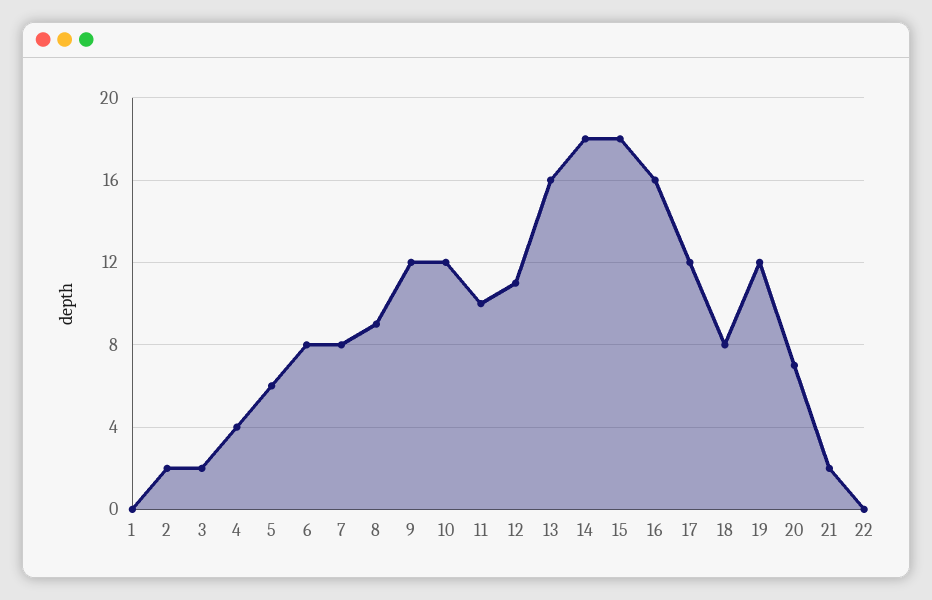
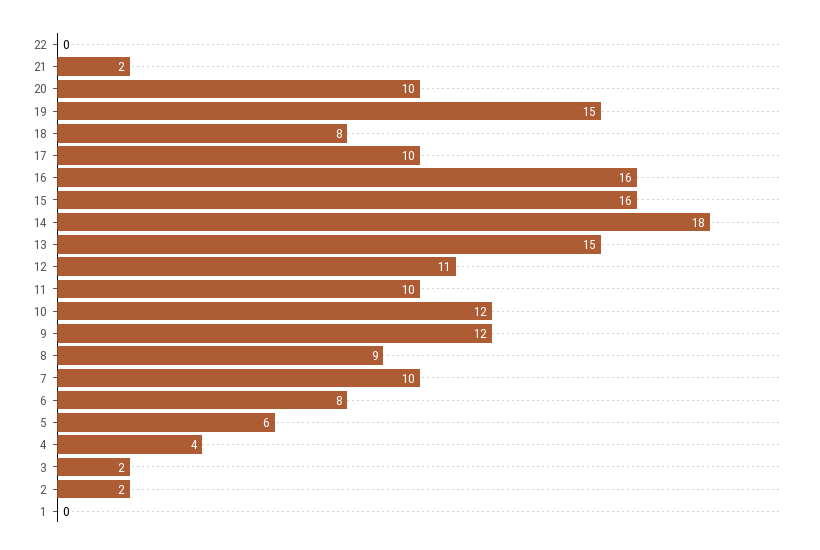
  {
    "1": 0,
    "2": 2,
    "3": 2,
    "4": 4,
    "5": 6,
    "6": 8,
-   "7": 8,
+   "7": 10,
    "8": 9,
    "9": 12,
    "10": 12,
    "11": 10,
    "12": 11,
-   "13": 16,
+   "13": 15,
    "14": 18,
-   "15": 18,
+   "15": 16,
    "16": 16,
-   "17": 12,
+   "17": 10,
    "18": 8,
-   "19": 12,
+   "19": 15,
-   "20": 7,
+   "20": 10,
    "21": 2,
    "22": 0
  }

